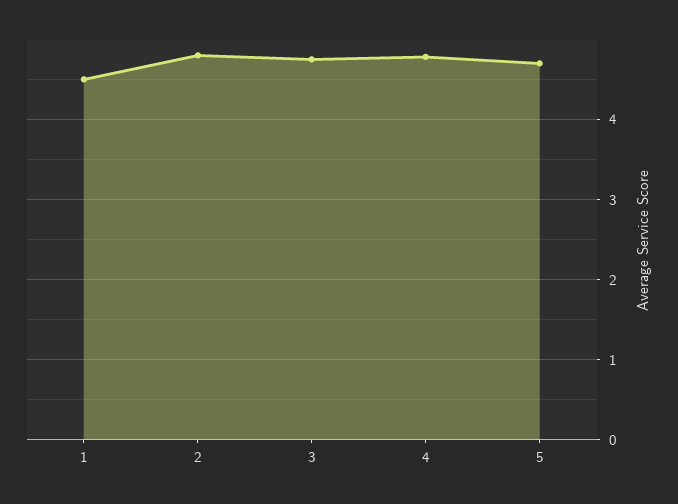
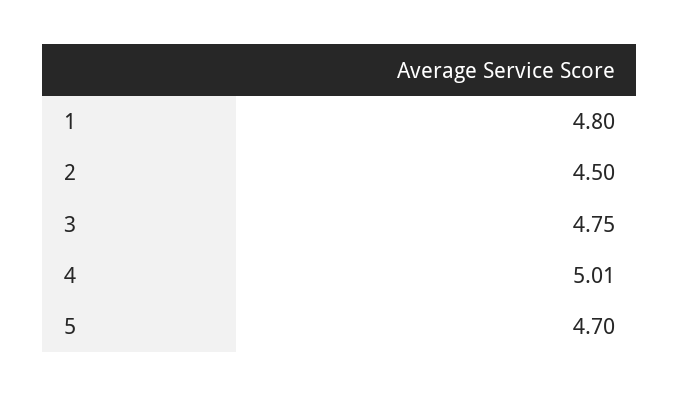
  {
-   "1": 4.5,
+   "1": 4.8,
-   "2": 4.8,
+   "2": 4.5,
    "3": 4.75,
-   "4": 4.8,
+   "4": 5.01,
    "5": 4.7
  }

